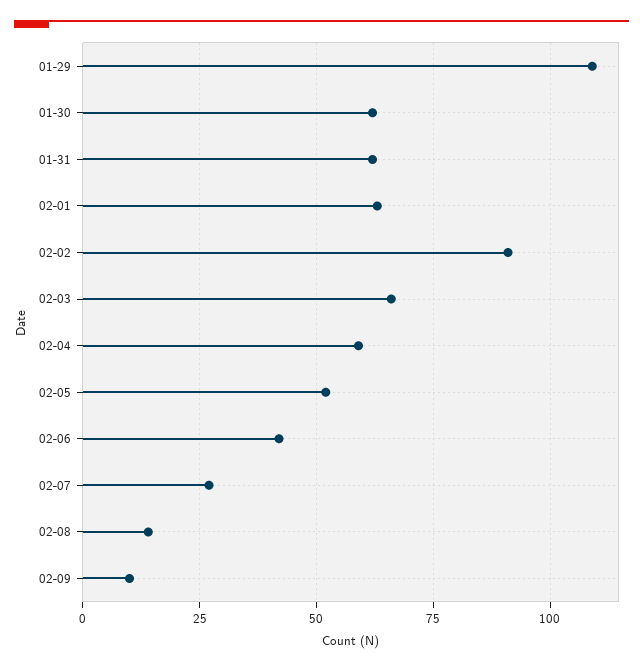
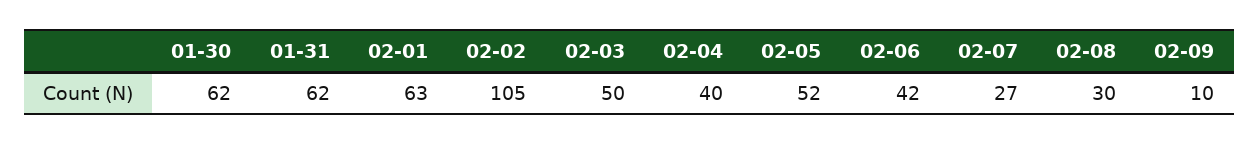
  {
-   "01-29": 110,
    "01-30": 62,
    "01-31": 62,
    "02-01": 63,
-   "02-02": 90,
+   "02-02": 105,
-   "02-03": 65,
+   "02-03": 50,
-   "02-04": 60,
+   "02-04": 40,
    "02-05": 52,
    "02-06": 42,
    "02-07": 27,
-   "02-08": 15,
+   "02-08": 30,
    "02-09": 10
  }

